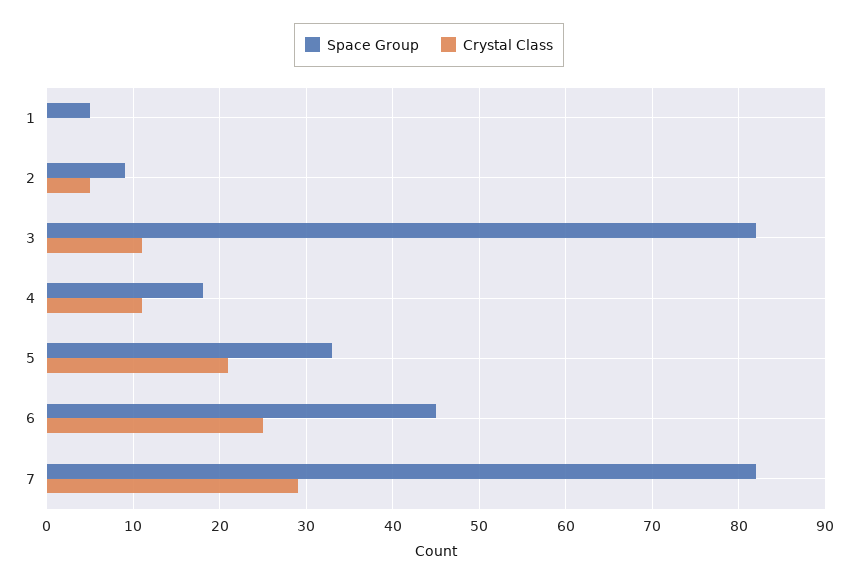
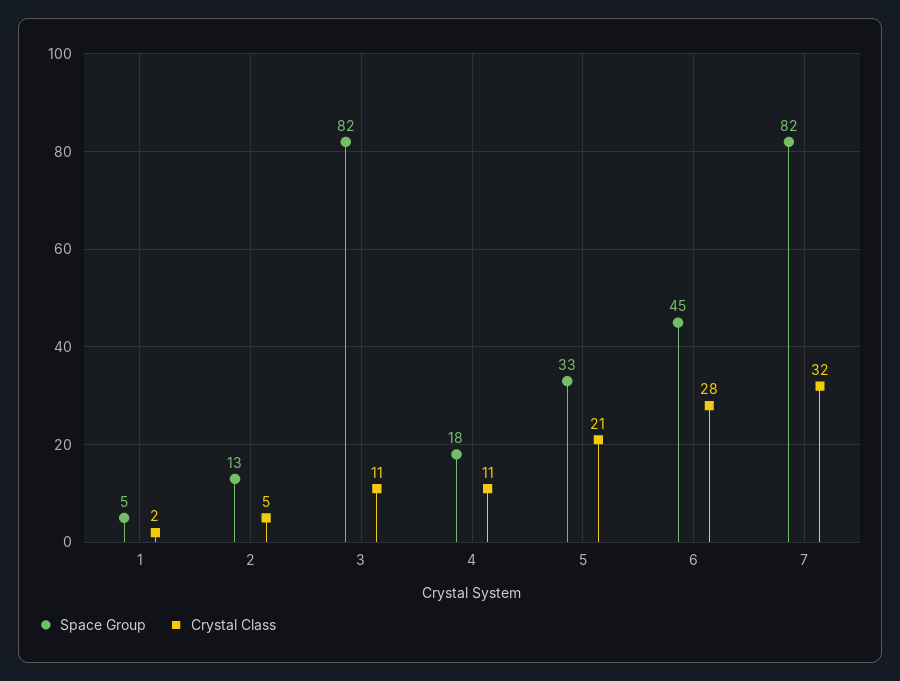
  {
    "Space Group": {
      "1": 5,
-     "2": 9,
+     "2": 13,
      "3": 82,
      "4": 18,
      "5": 33,
      "6": 45,
      "7": 82
    },
    "Crystal Class": {
-     "1": 0,
+     "1": 2,
      "2": 5,
      "3": 11,
      "4": 11,
      "5": 21,
-     "6": 25,
+     "6": 28,
-     "7": 29
+     "7": 32
    }
  }

